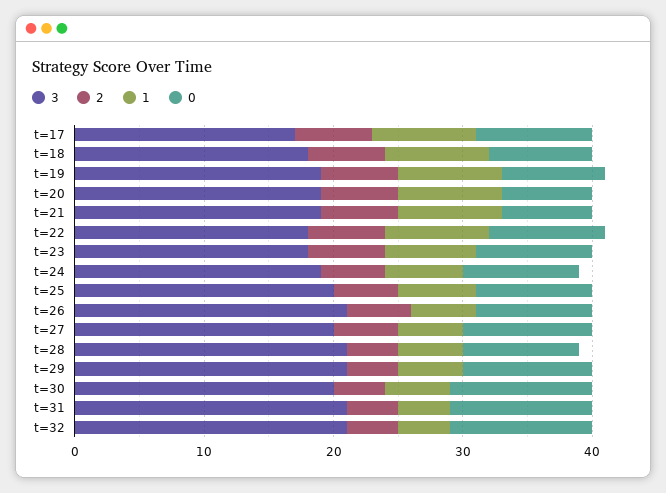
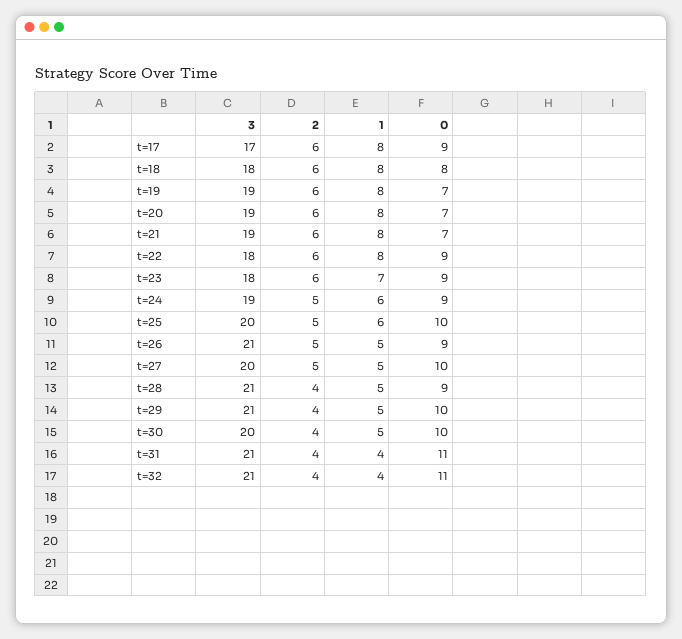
  {
    "3": {
      "t=17": 17,
      "t=18": 18,
      "t=19": 19,
      "t=20": 19,
      "t=21": 19,
      "t=22": 18,
      "t=23": 18,
      "t=24": 19,
      "t=25": 20,
      "t=26": 21,
      "t=27": 20,
      "t=28": 21,
      "t=29": 21,
      "t=30": 20,
      "t=31": 21,
      "t=32": 21
    },
    "2": {
      "t=17": 6,
      "t=18": 6,
      "t=19": 6,
      "t=20": 6,
      "t=21": 6,
      "t=22": 6,
      "t=23": 6,
      "t=24": 5,
      "t=25": 5,
      "t=26": 5,
      "t=27": 5,
      "t=28": 4,
      "t=29": 4,
      "t=30": 4,
      "t=31": 4,
      "t=32": 4
    },
    "1": {
      "t=17": 8,
      "t=18": 8,
      "t=19": 8,
      "t=20": 8,
      "t=21": 8,
      "t=22": 8,
      "t=23": 7,
      "t=24": 6,
      "t=25": 6,
      "t=26": 5,
      "t=27": 5,
      "t=28": 5,
      "t=29": 5,
      "t=30": 5,
      "t=31": 4,
      "t=32": 4
    },
    "0": {
      "t=17": 9,
      "t=18": 8,
-     "t=19": 8,
+     "t=19": 7,
      "t=20": 7,
      "t=21": 7,
      "t=22": 9,
      "t=23": 9,
      "t=24": 9,
-     "t=25": 9,
+     "t=25": 10,
      "t=26": 9,
      "t=27": 10,
      "t=28": 9,
      "t=29": 10,
-     "t=30": 11,
+     "t=30": 10,
      "t=31": 11,
      "t=32": 11
    }
  }

